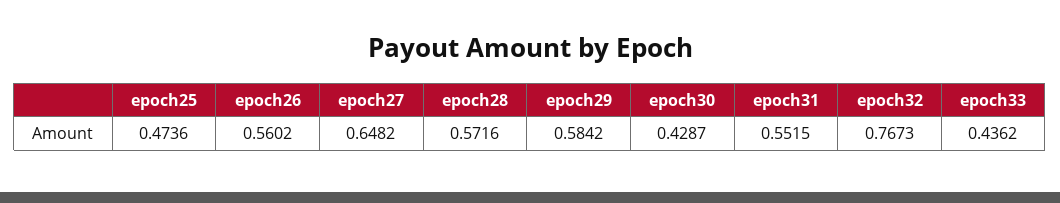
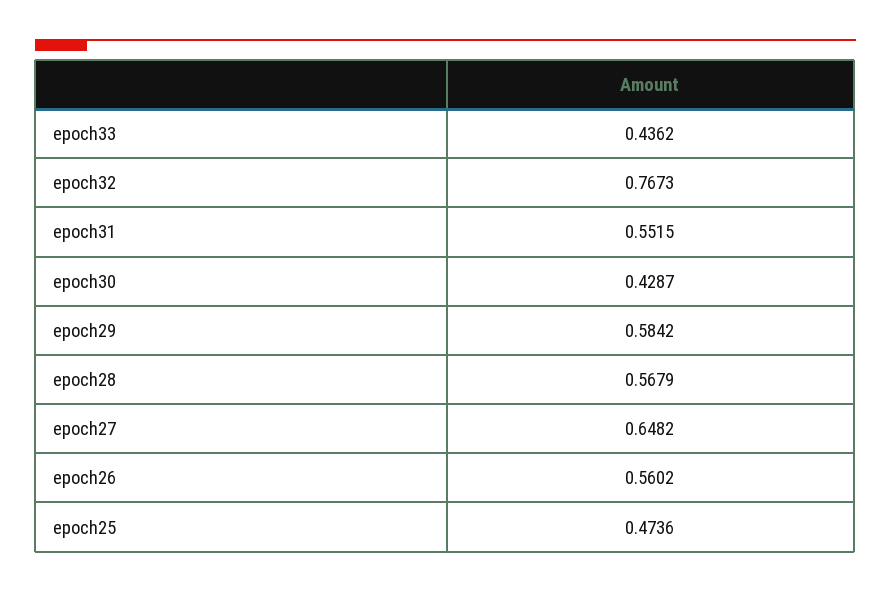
  {
    "epoch25": 0.4736,
    "epoch26": 0.5602,
    "epoch27": 0.6482,
-   "epoch28": 0.5716,
+   "epoch28": 0.5679,
    "epoch29": 0.5842,
    "epoch30": 0.4287,
    "epoch31": 0.5515,
    "epoch32": 0.7673,
    "epoch33": 0.4362
  }

